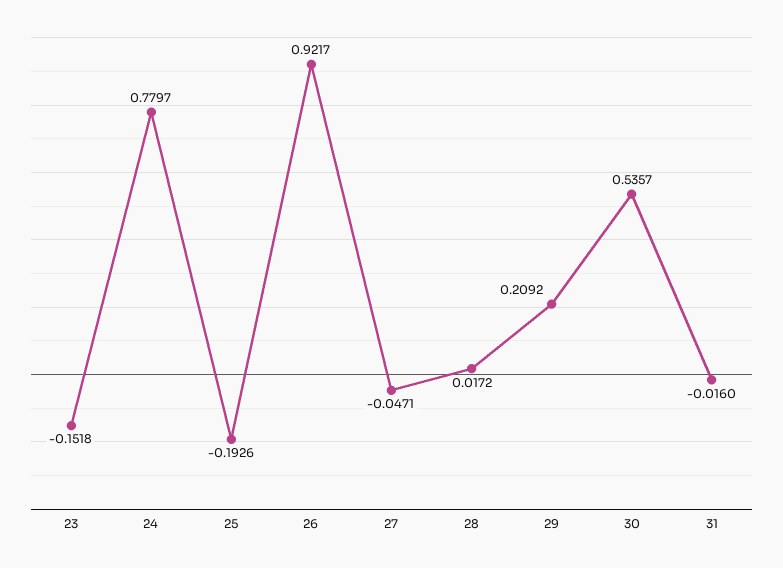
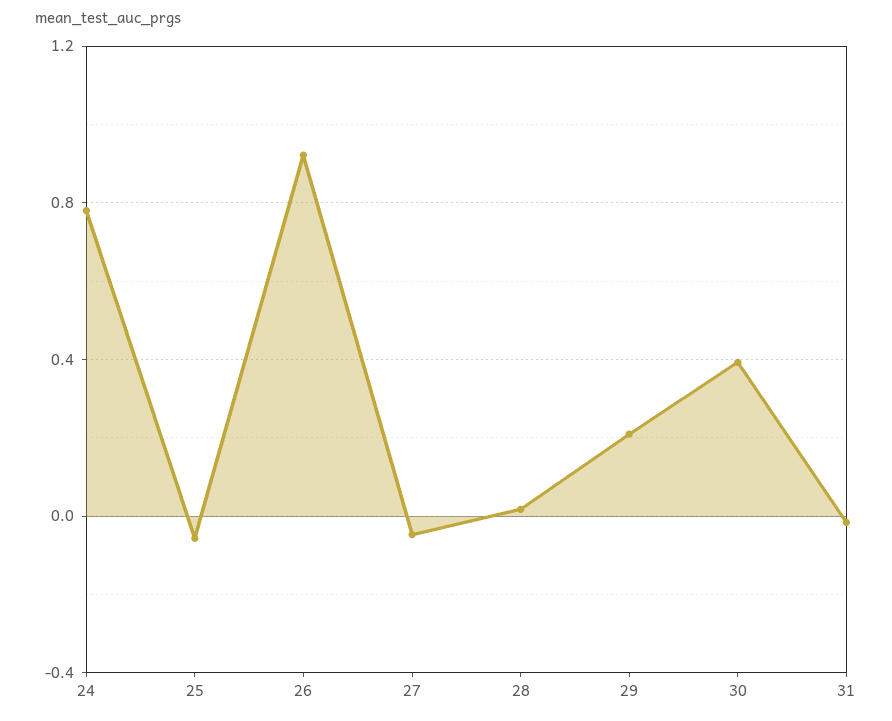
  {
-   "23": -0.1518,
    "24": 0.7797,
-   "25": -0.1926,
+   "25": -0.05,
    "26": 0.9217,
    "27": -0.0471,
    "28": 0.0172,
    "29": 0.2092,
-   "30": 0.5357,
+   "30": 0.4,
    "31": -0.016
  }

